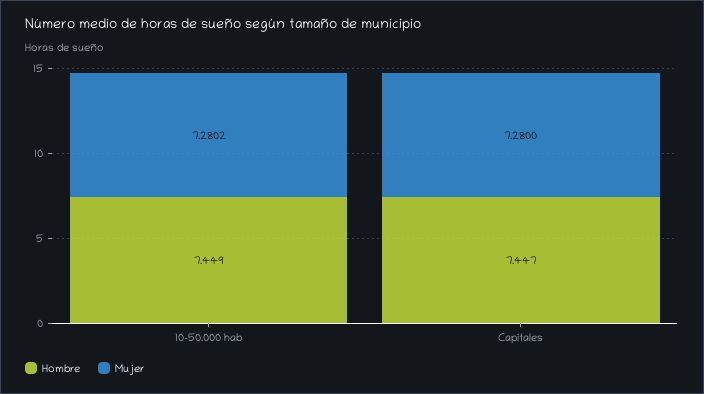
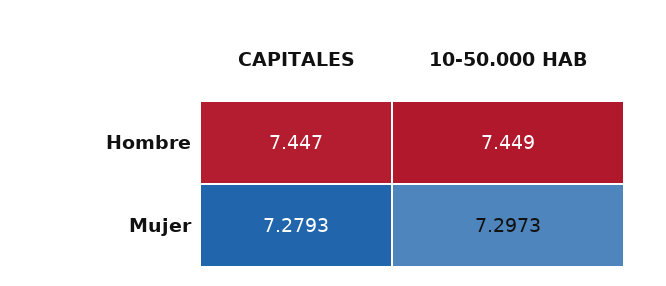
  {
    "Hombre": {
      "10-50.000 hab": 7.449,
      "Capitales": 7.447
    },
    "Mujer": {
-     "10-50.000 hab": 7.2802,
+     "10-50.000 hab": 7.2973,
-     "Capitales": 7.28
+     "Capitales": 7.2793
    }
  }

